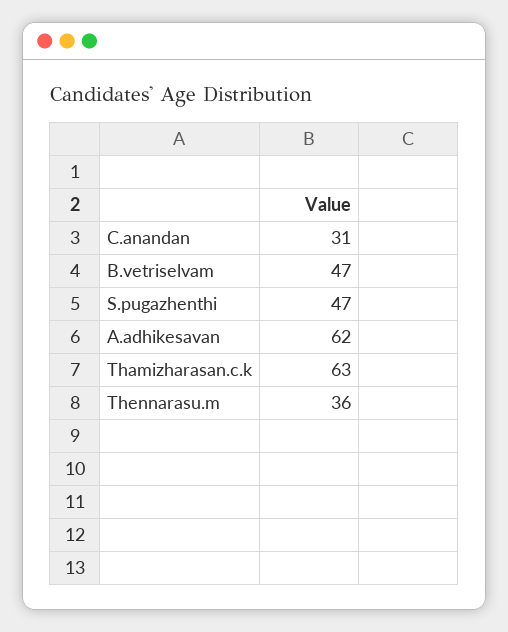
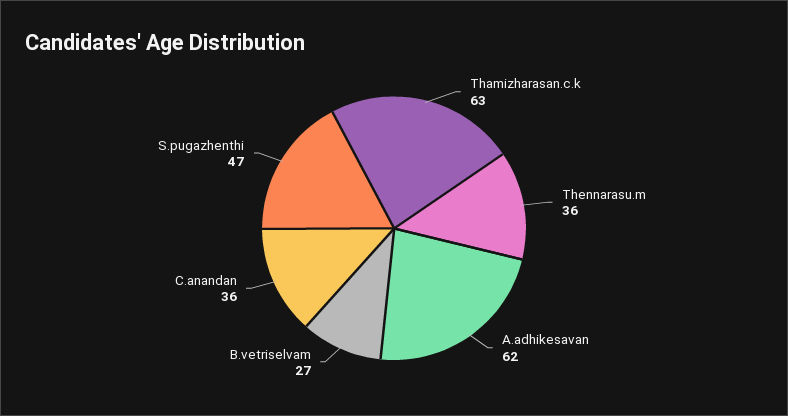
  {
-   "C.anandan": 31,
+   "C.anandan": 36,
-   "B.vetriselvam": 47,
+   "B.vetriselvam": 27,
    "S.pugazhenthi": 47,
    "A.adhikesavan": 62,
    "Thamizharasan.c.k": 63,
    "Thennarasu.m": 36
  }

